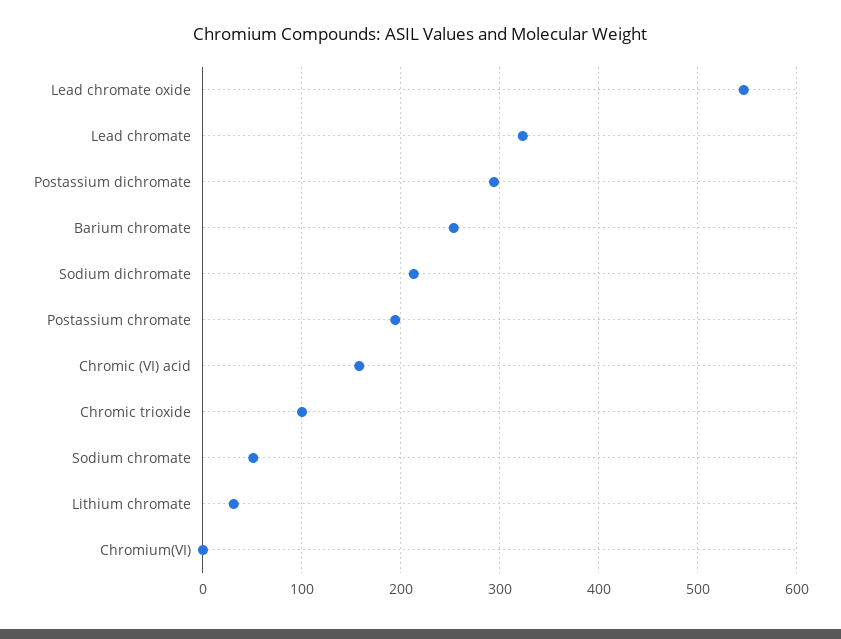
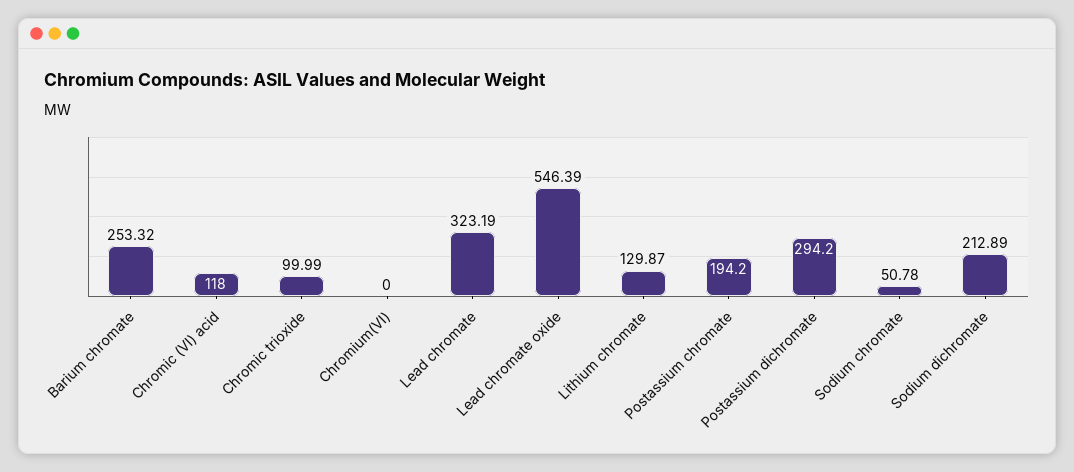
  {
    "Lead chromate oxide": 546.39,
    "Lead chromate": 323.19,
    "Postassium dichromate": 294.2,
    "Barium chromate": 253.32,
    "Sodium dichromate": 212.89,
    "Postassium chromate": 194.2,
-   "Chromic (VI) acid": 160,
+   "Chromic (VI) acid": 118,
    "Chromic trioxide": 99.99,
    "Sodium chromate": 50.78,
-   "Lithium chromate": 30,
+   "Lithium chromate": 129.87,
    "Chromium(VI)": 0
  }

